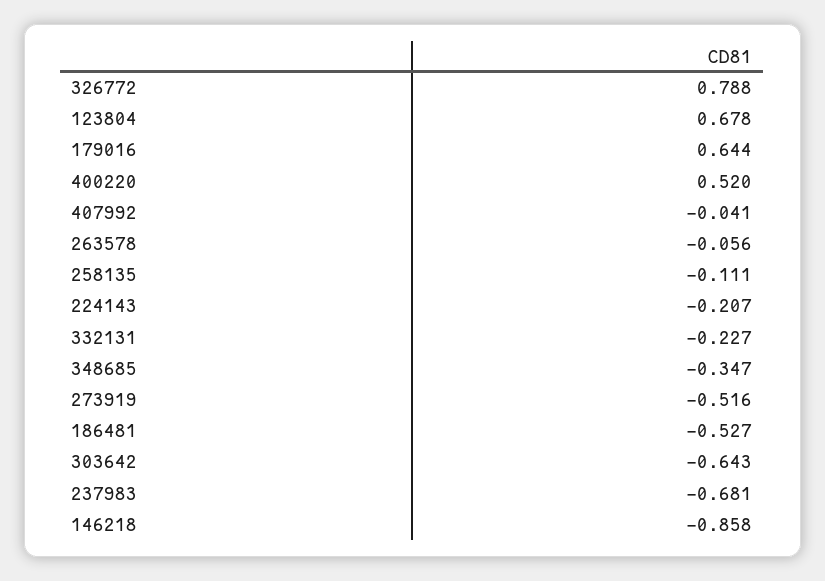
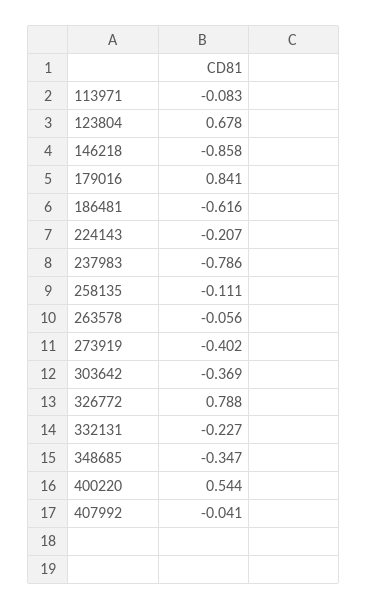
  {
    "326772": 0.788,
    "123804": 0.678,
-   "179016": 0.644,
+   "179016": 0.841,
-   "400220": 0.52,
+   "400220": 0.544,
    "407992": -0.041,
    "263578": -0.056,
    "258135": -0.111,
    "224143": -0.207,
    "332131": -0.227,
    "348685": -0.347,
-   "273919": -0.516,
+   "273919": -0.402,
-   "186481": -0.527,
+   "186481": -0.616,
-   "303642": -0.643,
+   "303642": -0.369,
-   "237983": -0.681,
+   "237983": -0.786,
-   "146218": -0.858
+   "146218": -0.858,
+   "113971": -0.083
  }

